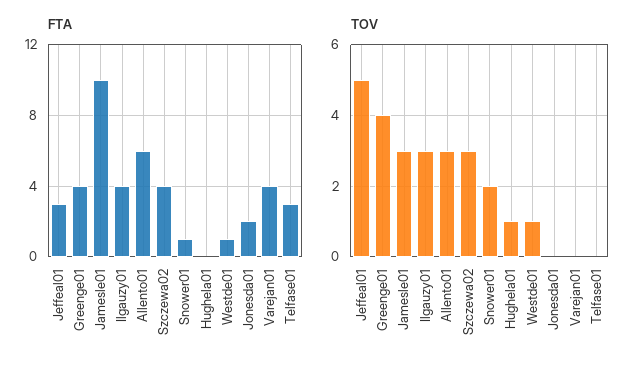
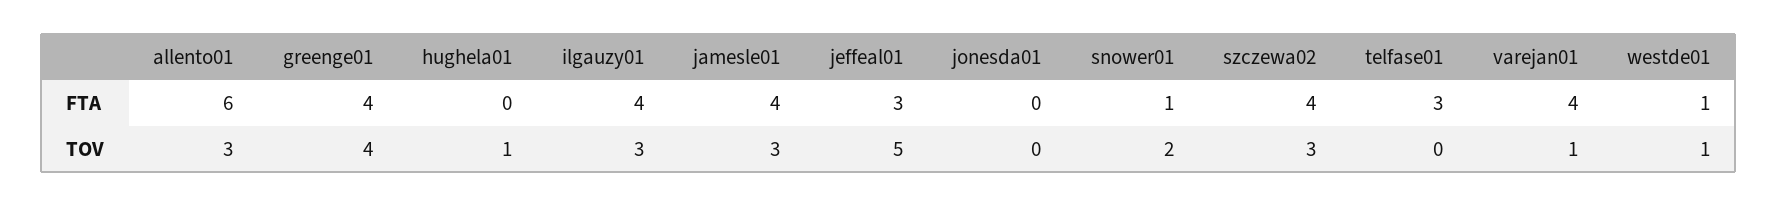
  {
    "FTA": {
      "Jeffeal01": 3,
      "Greenge01": 4,
-     "Jamesle01": 10,
+     "Jamesle01": 4,
      "Ilgauzy01": 4,
      "Allento01": 6,
      "Szczewa02": 4,
      "Snower01": 1,
      "Hughela01": 0,
      "Westde01": 1,
-     "Jonesda01": 2,
+     "Jonesda01": 0,
      "Varejan01": 4,
      "Telfase01": 3
    },
    "TOV": {
      "Jeffeal01": 5,
      "Greenge01": 4,
      "Jamesle01": 3,
      "Ilgauzy01": 3,
      "Allento01": 3,
      "Szczewa02": 3,
      "Snower01": 2,
      "Hughela01": 1,
      "Westde01": 1,
      "Jonesda01": 0,
-     "Varejan01": 0,
+     "Varejan01": 1,
      "Telfase01": 0
    }
  }

